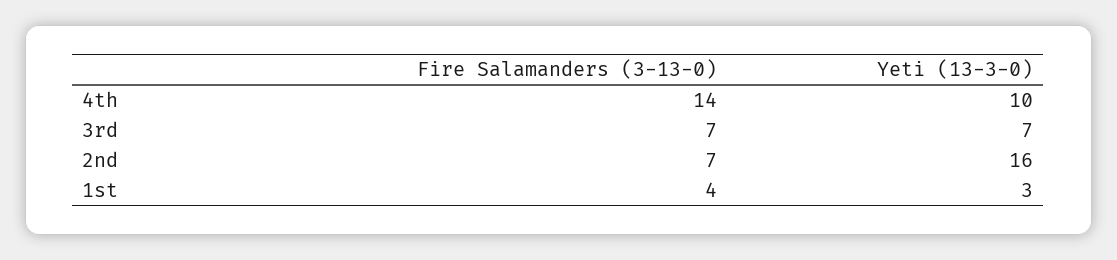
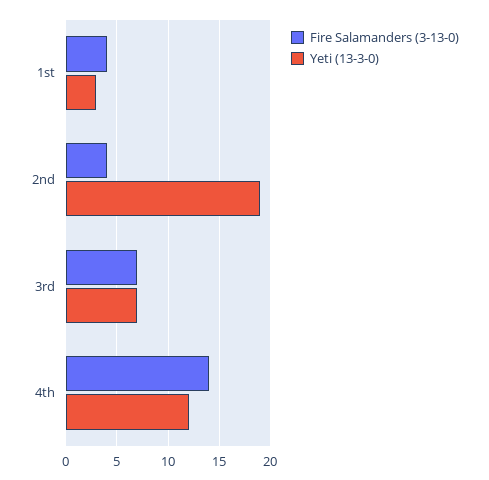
  {
    "Fire Salamanders (3-13-0)": {
      "4th": 14,
      "3rd": 7,
-     "2nd": 7,
+     "2nd": 4,
      "1st": 4
    },
    "Yeti (13-3-0)": {
-     "4th": 10,
+     "4th": 12,
      "3rd": 7,
-     "2nd": 16,
+     "2nd": 19,
      "1st": 3
    }
  }

